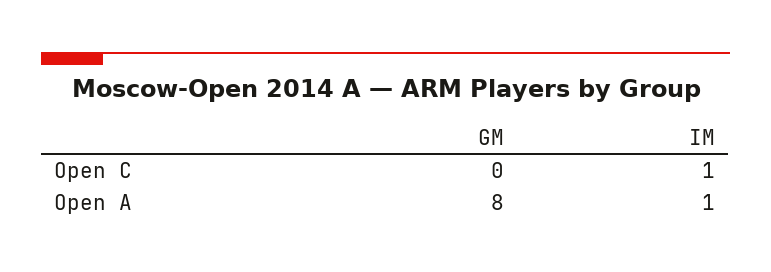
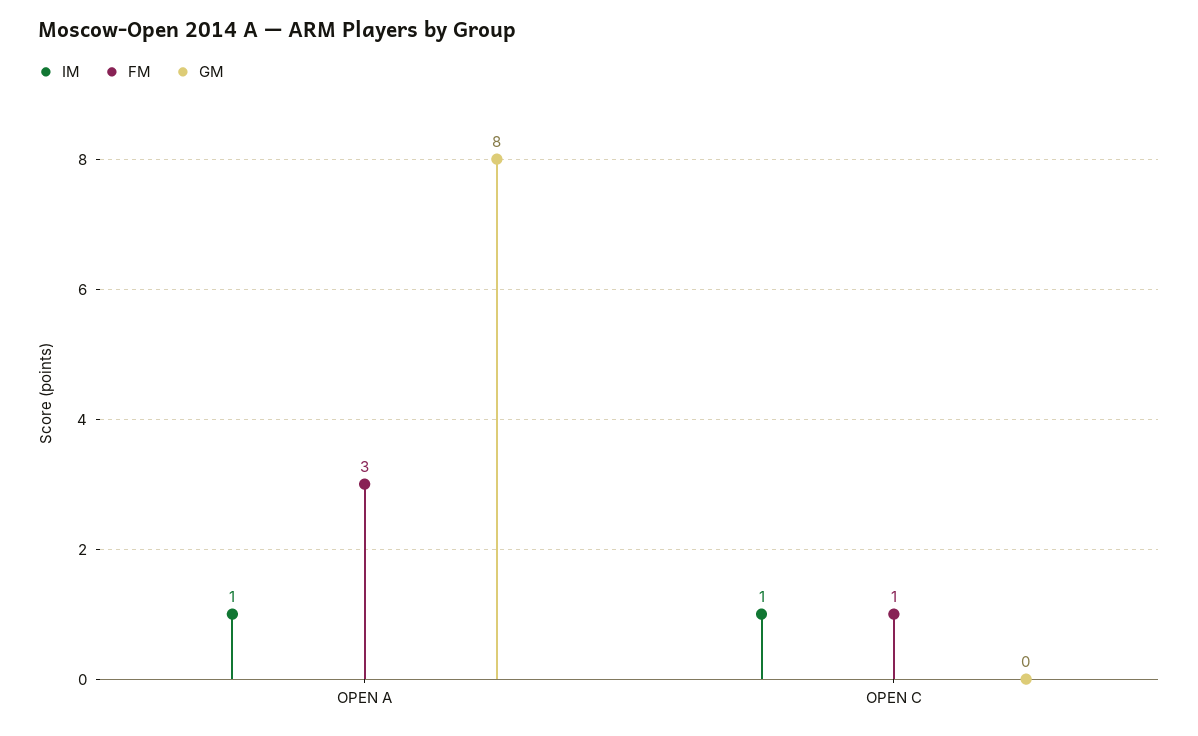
  {
    "GM": {
      "Open C": 0,
      "Open A": 8
    },
    "IM": {
      "Open C": 1,
      "Open A": 1
-   }
+   },
+   "FM": {
+     "Open A": 3,
+     "Open C": 1
+   }
  }

